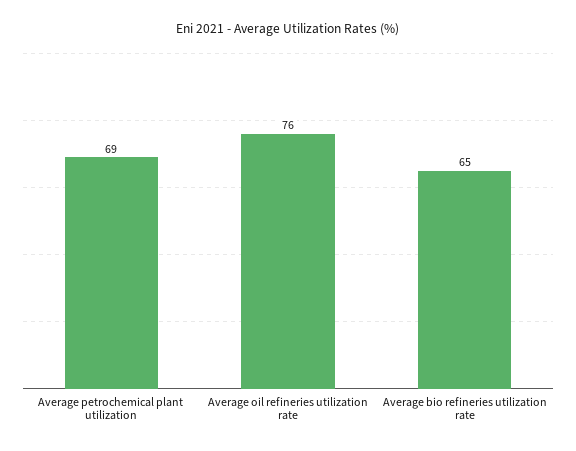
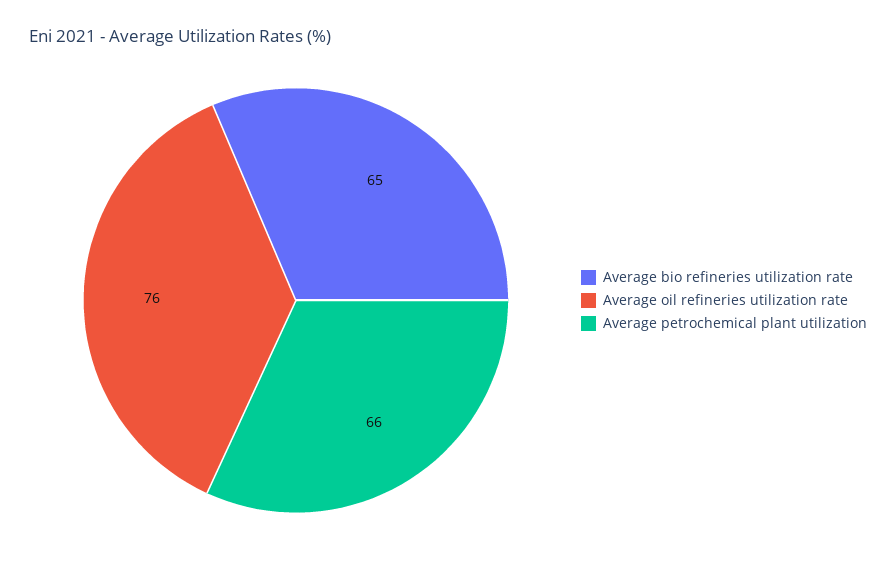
  {
-   "Average petrochemical plant utilization": 69,
+   "Average petrochemical plant utilization": 66,
    "Average oil refineries utilization rate": 76,
    "Average bio refineries utilization rate": 65
  }

